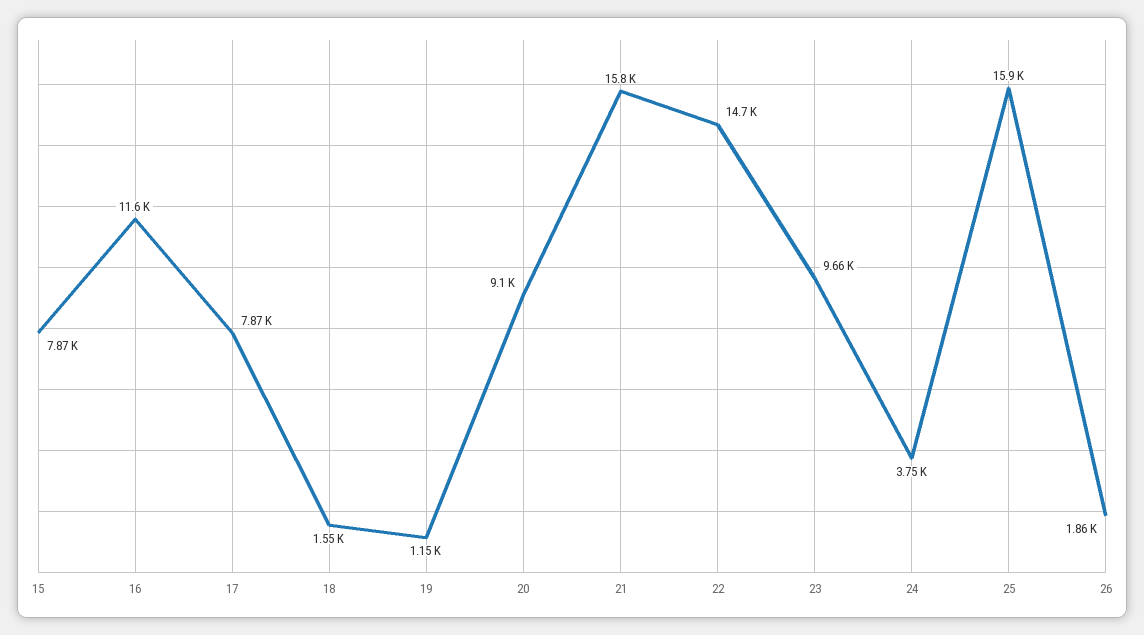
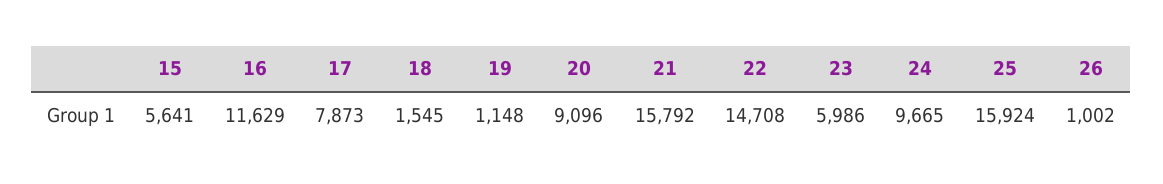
  {
-   "15": 7870,
+   "15": 5641,
    "16": 11629,
    "17": 7873,
    "18": 1545,
    "19": 1148,
    "20": 9096,
    "21": 15792,
    "22": 14708,
-   "23": 9660,
+   "23": 5986,
-   "24": 3750,
+   "24": 9665,
    "25": 15924,
-   "26": 1860
+   "26": 1002
  }

